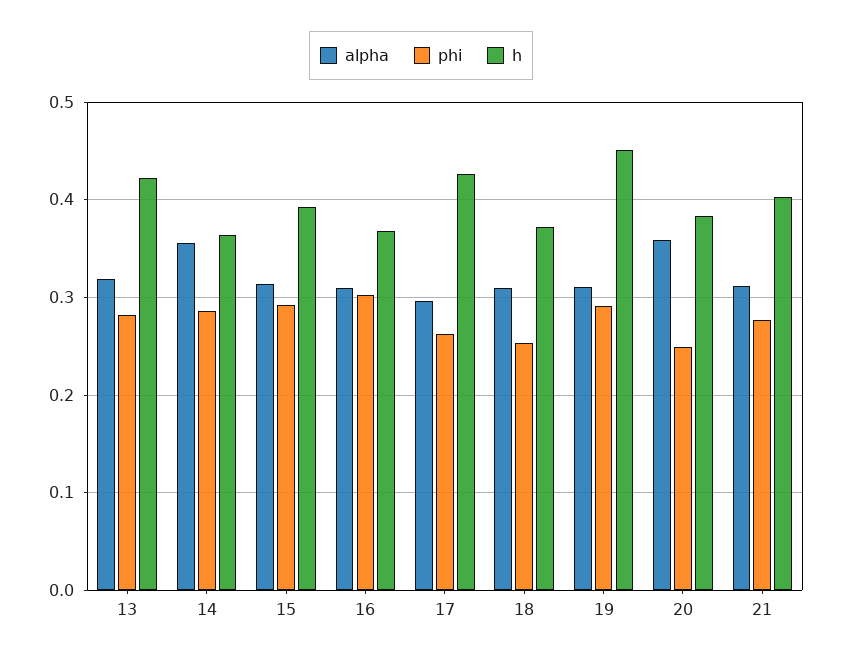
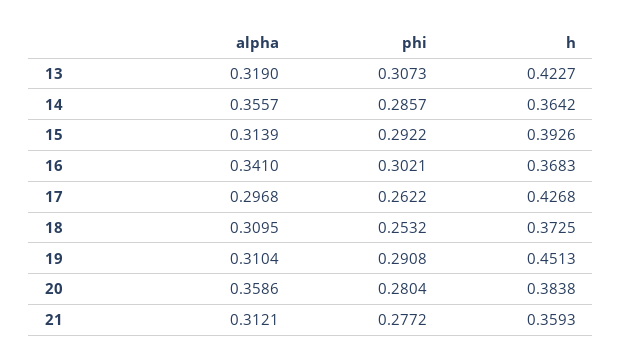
  {
    "alpha": {
      "13": 0.319,
      "14": 0.3557,
      "15": 0.3139,
-     "16": 0.31,
+     "16": 0.341,
      "17": 0.2968,
      "18": 0.3095,
      "19": 0.3104,
      "20": 0.3586,
      "21": 0.3121
    },
    "phi": {
-     "13": 0.28,
+     "13": 0.3073,
      "14": 0.2857,
      "15": 0.2922,
      "16": 0.3021,
      "17": 0.2622,
      "18": 0.2532,
      "19": 0.2908,
-     "20": 0.25,
+     "20": 0.2804,
      "21": 0.2772
    },
    "h": {
      "13": 0.4227,
      "14": 0.3642,
      "15": 0.3926,
      "16": 0.3683,
      "17": 0.4268,
      "18": 0.3725,
      "19": 0.4513,
      "20": 0.3838,
-     "21": 0.4
+     "21": 0.3593
    }
  }

